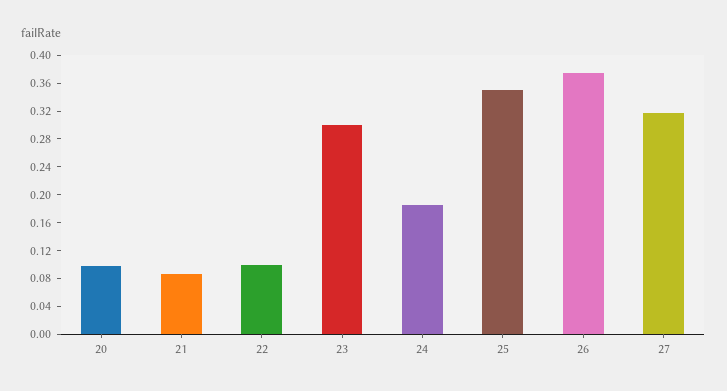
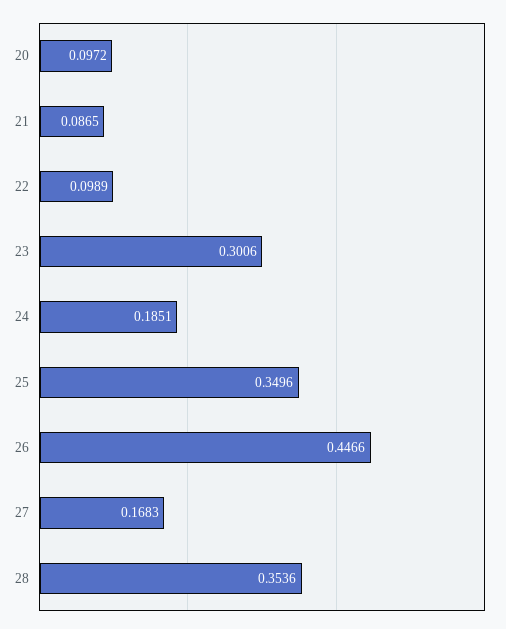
  {
    "20": 0.0972,
    "21": 0.0865,
    "22": 0.0989,
    "23": 0.3006,
    "24": 0.1851,
    "25": 0.3496,
-   "26": 0.38,
+   "26": 0.4466,
-   "27": 0.32
+   "27": 0.1683,
+   "28": 0.3536
  }

